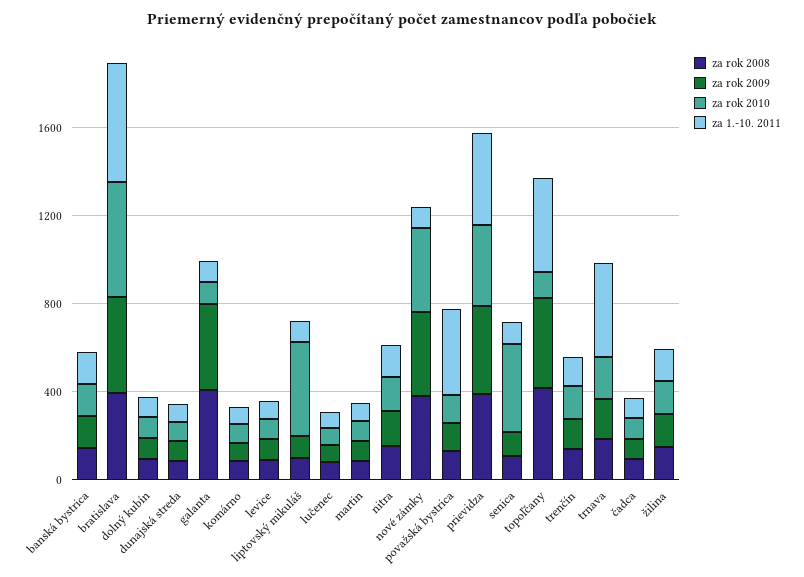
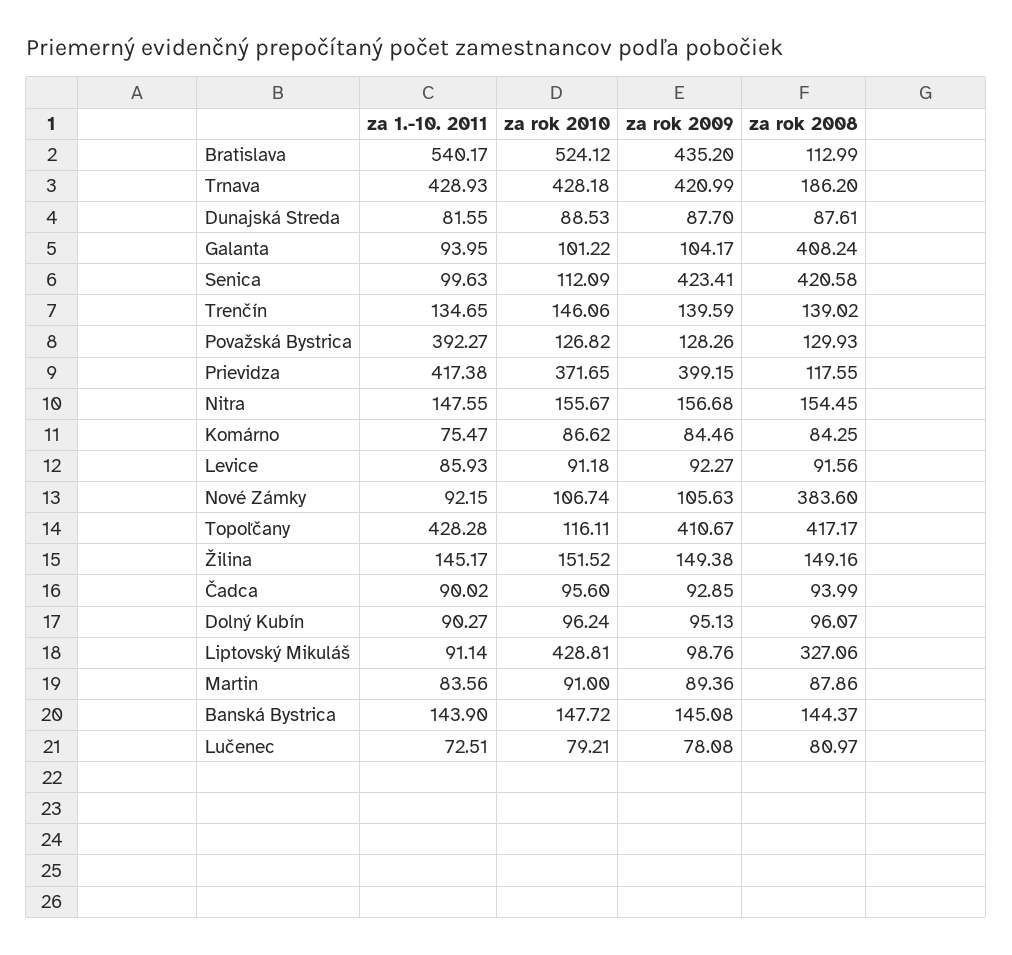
  {
    "za rok 2008": {
      "banská bystrica": 144.37,
-     "bratislava": 400,
+     "bratislava": 112.99,
      "dolný kubín": 96.07,
      "dunajská streda": 87.61,
      "galanta": 408.24,
      "komárno": 84.25,
      "levice": 91.56,
-     "liptovský mikuláš": 100,
+     "liptovský mikuláš": 327.06,
      "lučenec": 80.97,
      "martin": 87.86,
      "nitra": 154.45,
      "nové zámky": 383.6,
      "považská bystrica": 129.93,
-     "prievidza": 400,
+     "prievidza": 117.55,
-     "senica": 100,
+     "senica": 420.58,
      "topoľčany": 417.17,
      "trenčín": 139.02,
      "trnava": 186.2,
      "čadca": 93.99,
      "žilina": 149.16
    },
    "za rok 2009": {
      "banská bystrica": 145.08,
      "bratislava": 435.2,
      "dolný kubín": 95.13,
      "dunajská streda": 87.7,
-     "galanta": 400,
+     "galanta": 104.17,
      "komárno": 84.46,
      "levice": 92.27,
      "liptovský mikuláš": 98.76,
      "lučenec": 78.08,
      "martin": 89.36,
      "nitra": 156.68,
-     "nové zámky": 400,
+     "nové zámky": 105.63,
      "považská bystrica": 128.26,
      "prievidza": 399.15,
-     "senica": 100,
+     "senica": 423.41,
      "topoľčany": 410.67,
      "trenčín": 139.59,
-     "trnava": 200,
+     "trnava": 420.99,
      "čadca": 92.85,
      "žilina": 149.38
    },
    "za rok 2010": {
      "banská bystrica": 147.72,
      "bratislava": 524.12,
      "dolný kubín": 96.24,
      "dunajská streda": 88.53,
      "galanta": 101.22,
      "komárno": 86.62,
      "levice": 91.18,
      "liptovský mikuláš": 428.81,
      "lučenec": 79.21,
      "martin": 91,
      "nitra": 155.67,
-     "nové zámky": 400,
+     "nové zámky": 106.74,
      "považská bystrica": 126.82,
      "prievidza": 371.65,
-     "senica": 400,
+     "senica": 112.09,
      "topoľčany": 116.11,
      "trenčín": 146.06,
-     "trnava": 200,
+     "trnava": 428.18,
      "čadca": 95.6,
      "žilina": 151.52
    },
    "za 1.-10. 2011": {
      "banská bystrica": 143.9,
      "bratislava": 540.17,
      "dolný kubín": 90.27,
      "dunajská streda": 81.55,
      "galanta": 93.95,
      "komárno": 75.47,
      "levice": 85.93,
      "liptovský mikuláš": 91.14,
      "lučenec": 72.51,
      "martin": 83.56,
      "nitra": 147.55,
      "nové zámky": 92.15,
      "považská bystrica": 392.27,
      "prievidza": 417.38,
      "senica": 99.63,
      "topoľčany": 428.28,
      "trenčín": 134.65,
      "trnava": 428.93,
      "čadca": 90.02,
      "žilina": 145.17
    }
  }

